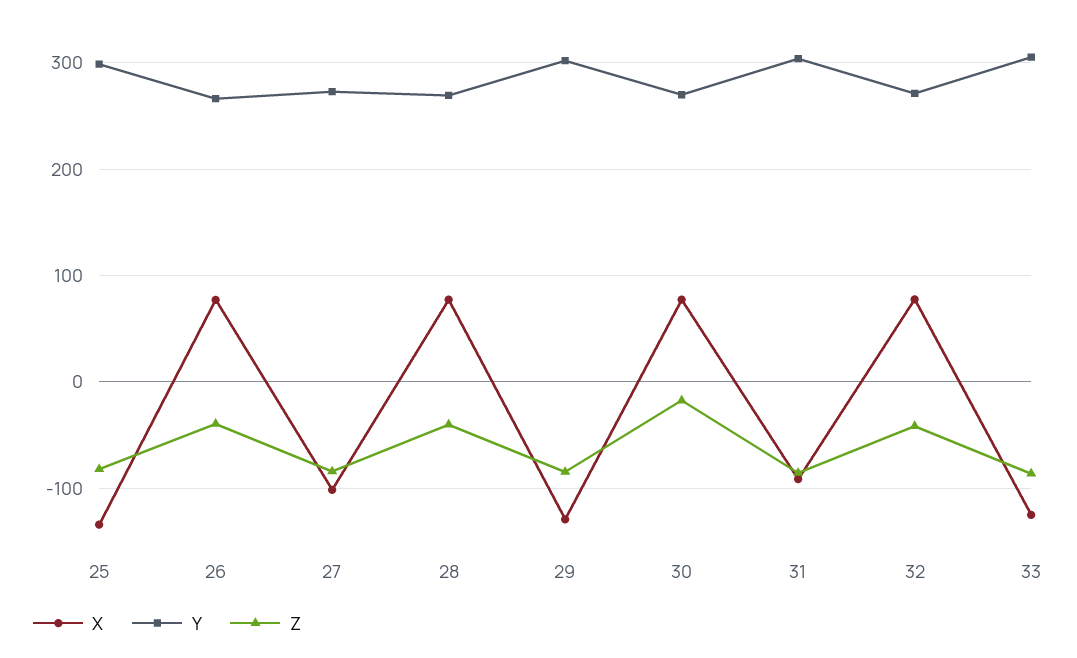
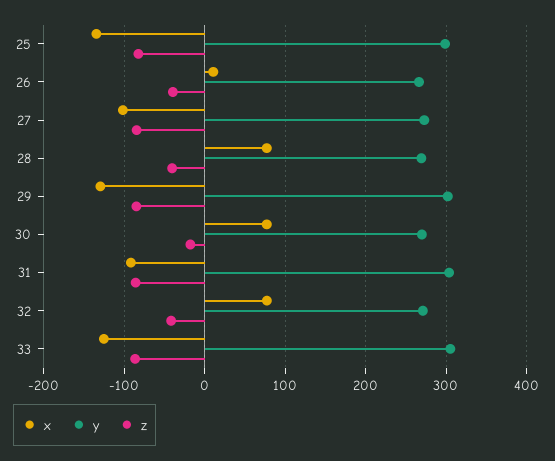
  {
    "X": {
      "25": -130,
-     "26": 80,
+     "26": 10,
      "27": -100,
      "28": 80,
      "29": -130,
      "30": 80,
      "31": -90,
      "32": 80,
      "33": -130
    },
    "Y": {
      "25": 300,
      "26": 270,
      "27": 270,
      "28": 270,
      "29": 300,
      "30": 270,
      "31": 300,
      "32": 270,
      "33": 310
    },
    "Z": {
      "25": -80,
      "26": -40,
      "27": -80,
      "28": -40,
      "29": -80,
      "30": -20,
      "31": -90,
      "32": -40,
      "33": -90
    }
  }

